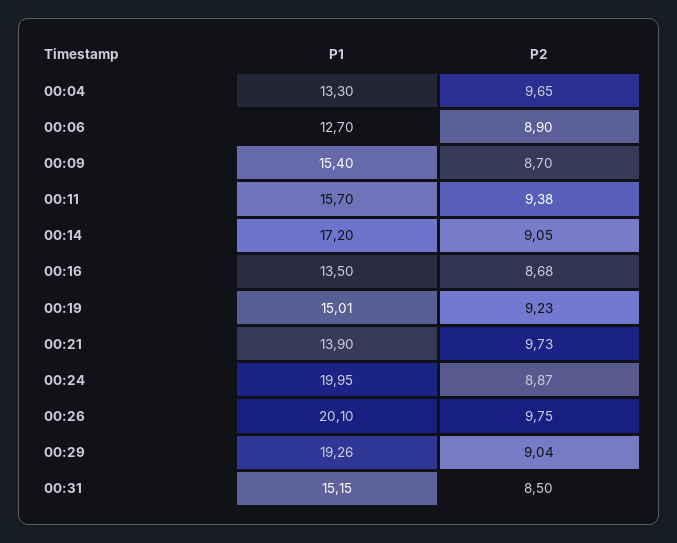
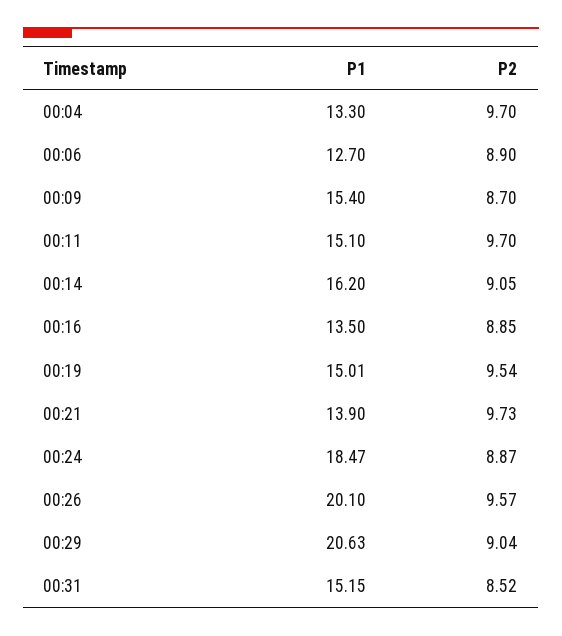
  {
    "P1": {
      "00:04": 13.3,
      "00:06": 12.7,
      "00:09": 15.4,
-     "00:11": 15.7,
+     "00:11": 15.1,
-     "00:14": 17.2,
+     "00:14": 16.2,
      "00:16": 13.5,
      "00:19": 15.01,
      "00:21": 13.9,
-     "00:24": 19.95,
+     "00:24": 18.47,
      "00:26": 20.1,
-     "00:29": 19.26,
+     "00:29": 20.63,
      "00:31": 15.15
    },
    "P2": {
-     "00:04": 9.65,
+     "00:04": 9.7,
      "00:06": 8.9,
      "00:09": 8.7,
-     "00:11": 9.38,
+     "00:11": 9.7,
      "00:14": 9.05,
-     "00:16": 8.68,
+     "00:16": 8.85,
-     "00:19": 9.23,
+     "00:19": 9.54,
      "00:21": 9.73,
      "00:24": 8.87,
-     "00:26": 9.75,
+     "00:26": 9.57,
      "00:29": 9.04,
-     "00:31": 8.5
+     "00:31": 8.52
    }
  }

